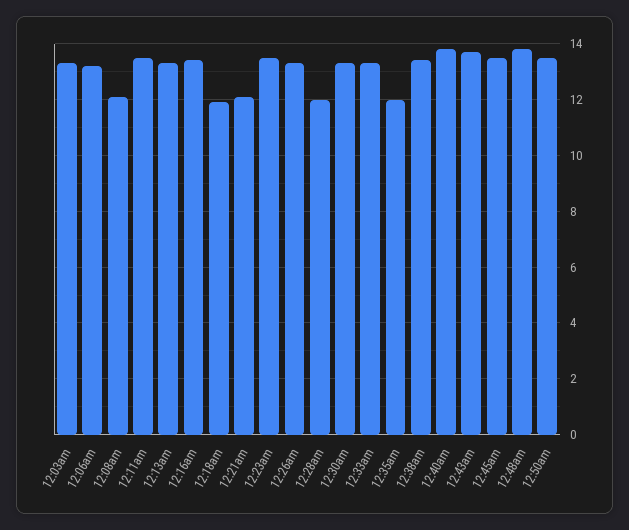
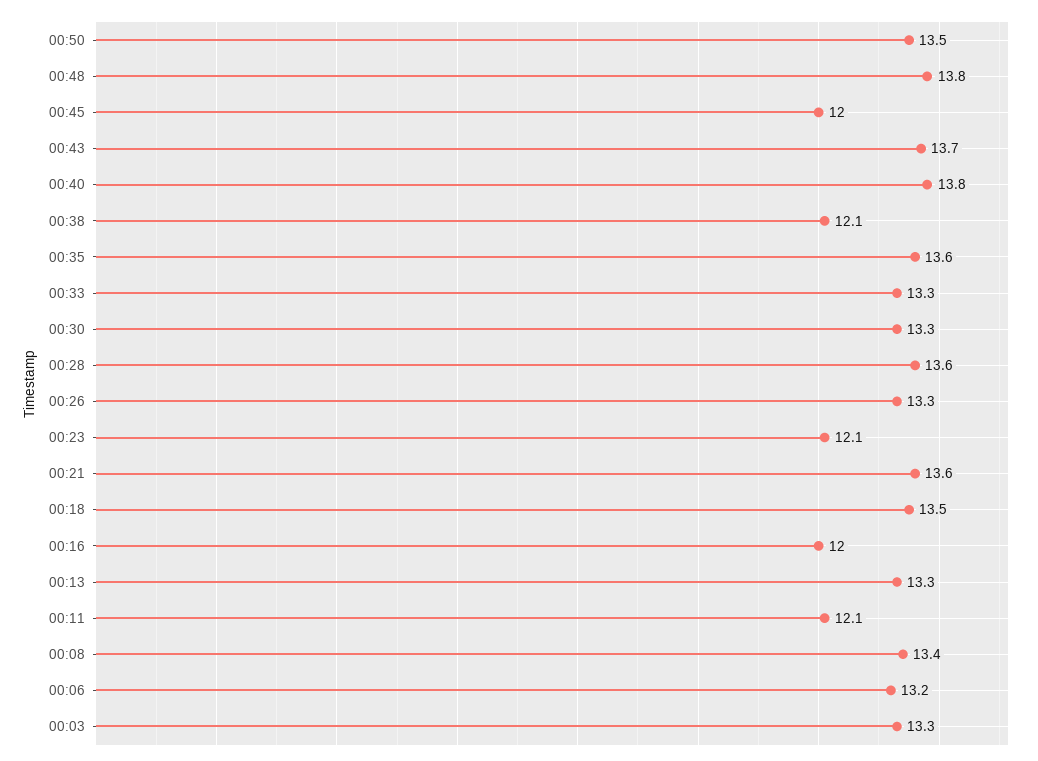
  {
    "12:03am": 13.3,
    "12:06am": 13.2,
-   "12:08am": 12,
+   "12:08am": 13.4,
-   "12:11am": 13.5,
+   "12:11am": 12.1,
    "12:13am": 13.3,
-   "12:16am": 13.5,
+   "12:16am": 12,
-   "12:18am": 12,
+   "12:18am": 13.5,
-   "12:21am": 12,
+   "12:21am": 13.6,
-   "12:23am": 13.5,
+   "12:23am": 12.1,
    "12:26am": 13.3,
-   "12:28am": 12,
+   "12:28am": 13.6,
    "12:30am": 13.3,
    "12:33am": 13.3,
-   "12:35am": 12,
+   "12:35am": 13.6,
-   "12:38am": 13.5,
+   "12:38am": 12.1,
    "12:40am": 13.8,
    "12:43am": 13.7,
-   "12:45am": 13.5,
+   "12:45am": 12,
    "12:48am": 13.8,
    "12:50am": 13.5
  }

